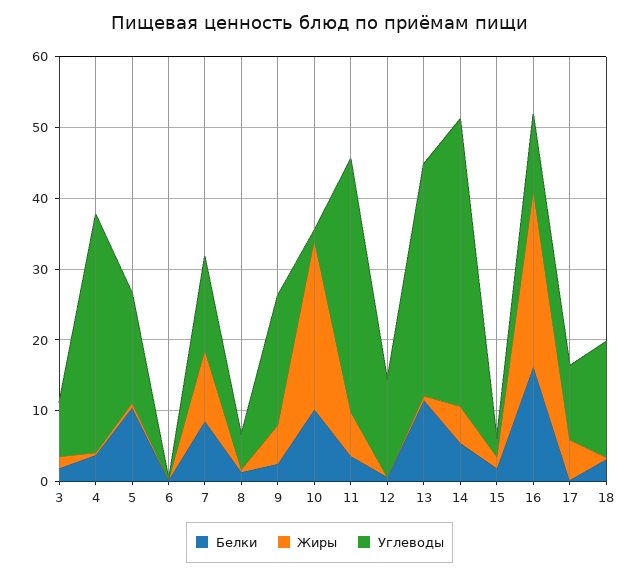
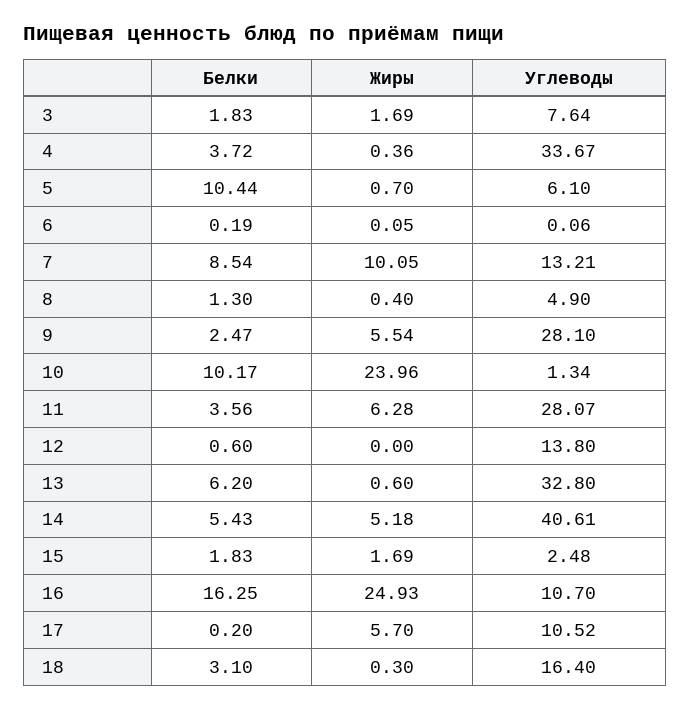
  {
    "Белки": {
      "3": 1.83,
      "4": 3.72,
      "5": 10.44,
      "6": 0.19,
      "7": 8.54,
      "8": 1.3,
      "9": 2.47,
      "10": 10.17,
      "11": 3.56,
      "12": 0.6,
-     "13": 12,
+     "13": 6.2,
      "14": 5.43,
      "15": 1.83,
      "16": 16.25,
      "17": 0.2,
      "18": 3.1
    },
    "Жиры": {
      "3": 1.69,
      "4": 0.36,
      "5": 0.7,
      "6": 0.05,
      "7": 10.05,
      "8": 0.4,
      "9": 5.54,
      "10": 23.96,
      "11": 6.28,
      "12": 0,
      "13": 0.6,
      "14": 5.18,
      "15": 1.69,
      "16": 24.93,
      "17": 5.7,
      "18": 0.3
    },
    "Углеводы": {
      "3": 7.64,
      "4": 33.67,
-     "5": 16,
+     "5": 6.1,
      "6": 0.06,
      "7": 13.21,
      "8": 4.9,
-     "9": 18,
+     "9": 28.1,
      "10": 1.34,
-     "11": 36,
+     "11": 28.07,
      "12": 13.8,
      "13": 32.8,
      "14": 40.61,
      "15": 2.48,
      "16": 10.7,
      "17": 10.52,
      "18": 16.4
    }
  }

